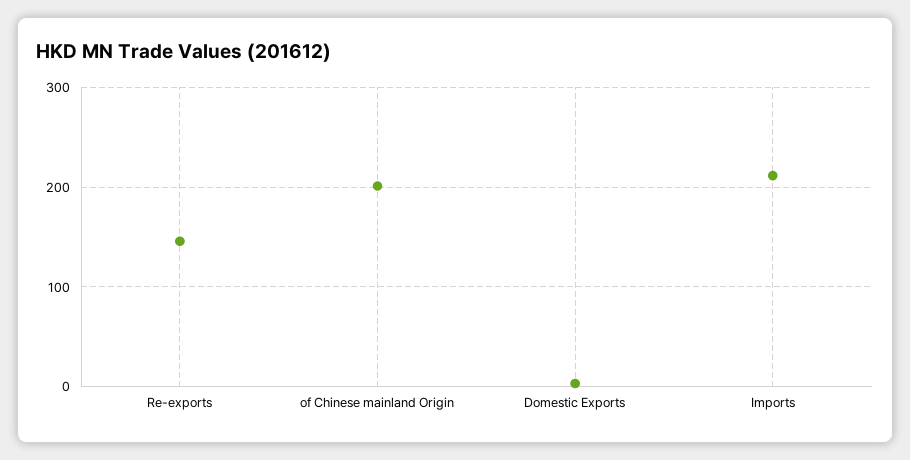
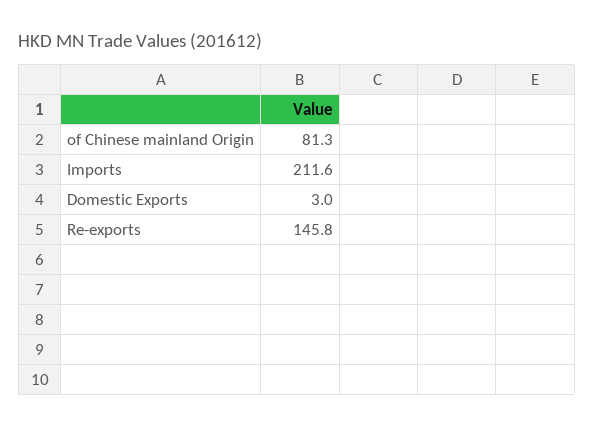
  {
    "Re-exports": 145.8,
-   "of Chinese mainland Origin": 200,
+   "of Chinese mainland Origin": 81.3,
    "Domestic Exports": 3,
    "Imports": 211.6
  }

